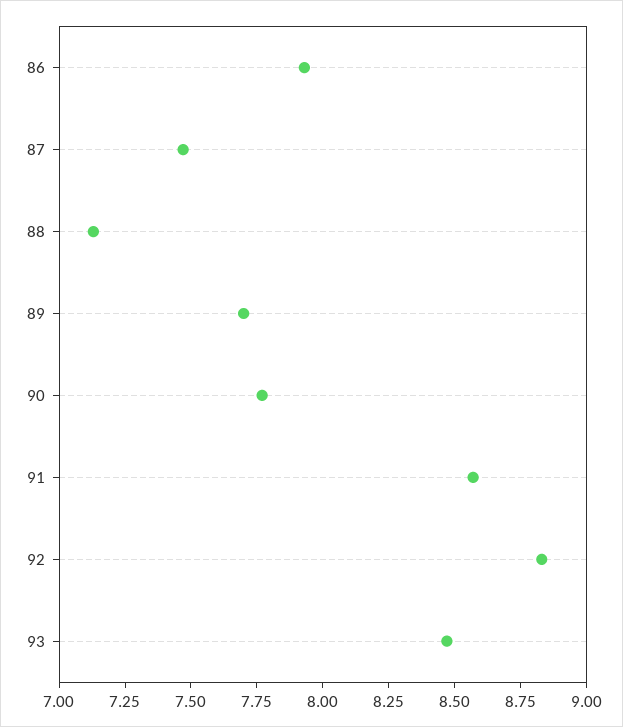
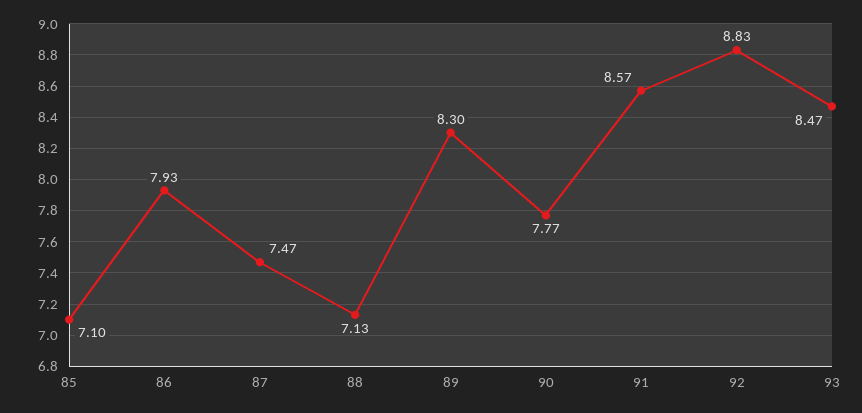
  {
    "86": 7.93,
    "87": 7.47,
    "88": 7.13,
-   "89": 7.7,
+   "89": 8.3,
    "90": 7.77,
    "91": 8.57,
    "92": 8.83,
-   "93": 8.47
+   "93": 8.47,
+   "85": 7.1
  }

